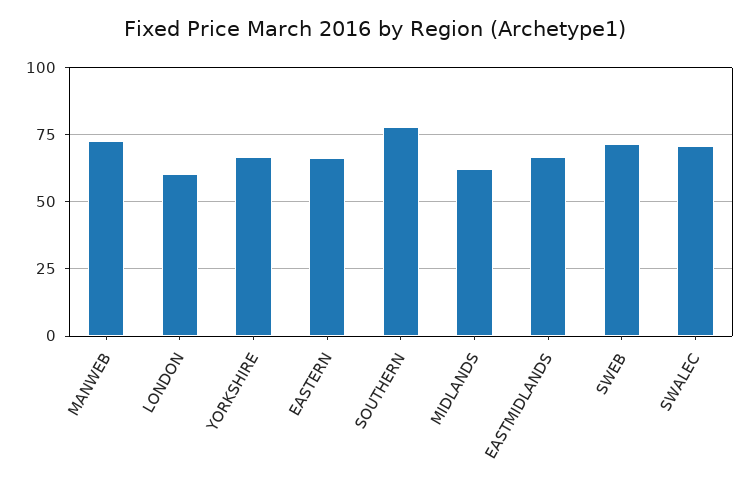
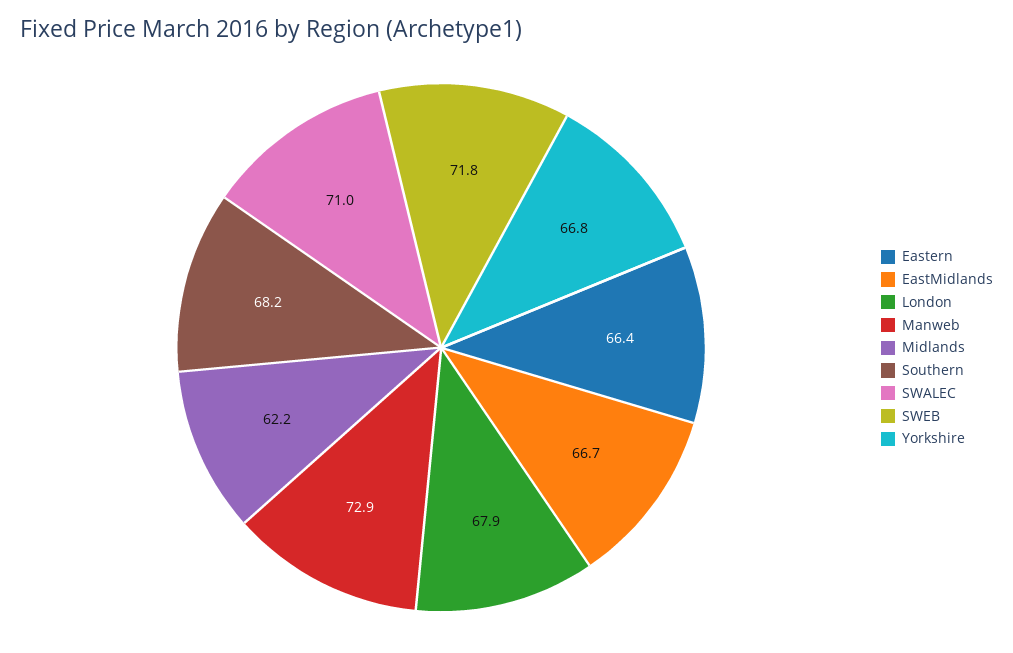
  {
    "MANWEB": 72.9,
-   "LONDON": 60,
+   "LONDON": 67.9,
    "YORKSHIRE": 66.8,
    "EASTERN": 66.4,
-   "SOUTHERN": 77.5,
+   "SOUTHERN": 68.2,
    "MIDLANDS": 62.2,
    "EASTMIDLANDS": 66.7,
    "SWEB": 71.8,
    "SWALEC": 71
  }

